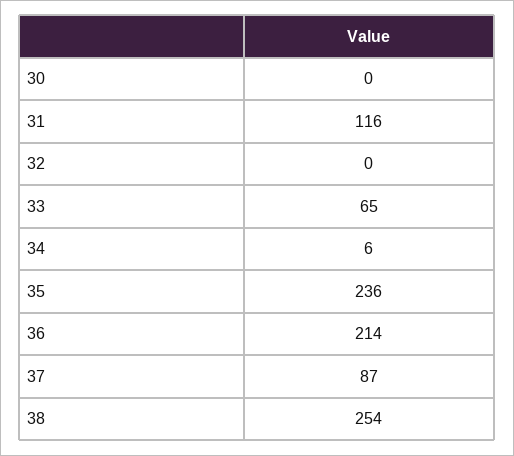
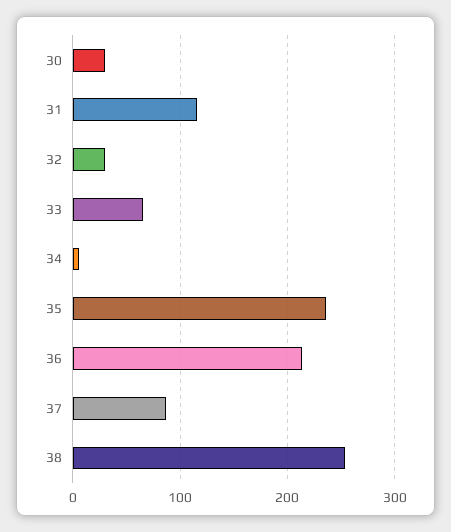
  {
-   "30": 0,
+   "30": 30,
    "31": 116,
-   "32": 0,
+   "32": 30,
    "33": 65,
    "34": 6,
    "35": 236,
    "36": 214,
    "37": 87,
    "38": 254
  }

